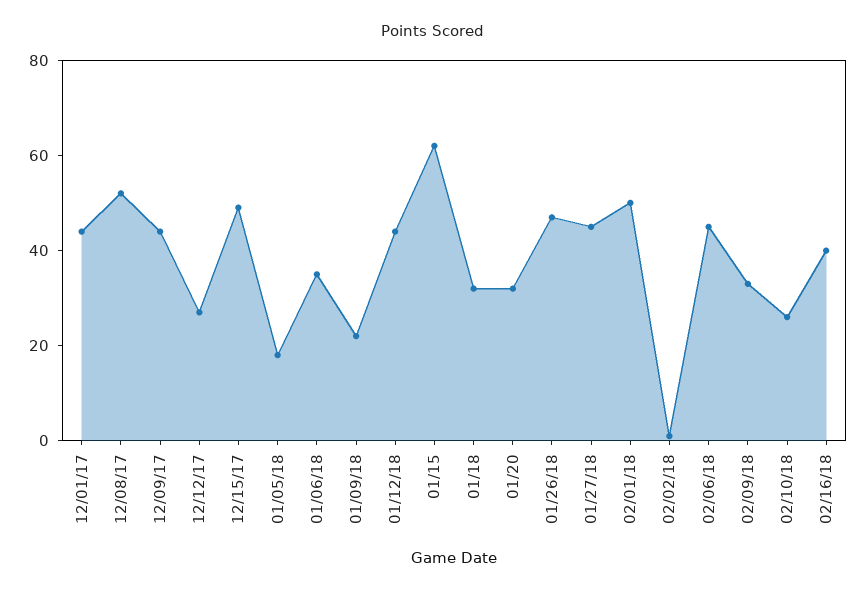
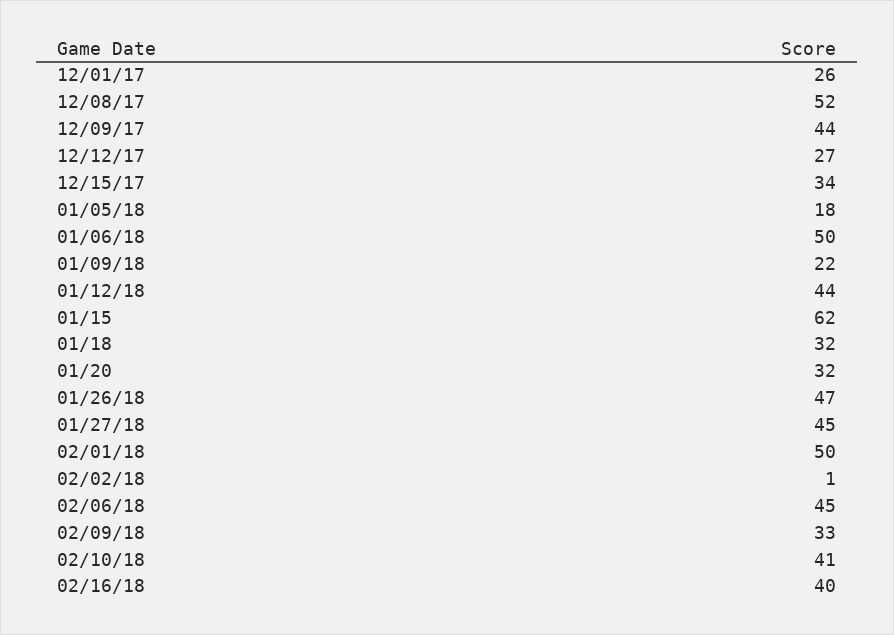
  {
-   "12/01/17": 45,
+   "12/01/17": 26,
    "12/08/17": 52,
    "12/09/17": 44,
    "12/12/17": 27,
-   "12/15/17": 50,
+   "12/15/17": 34,
    "01/05/18": 18,
-   "01/06/18": 35,
+   "01/06/18": 50,
    "01/09/18": 22,
    "01/12/18": 44,
    "01/15": 62,
    "01/18": 32,
    "01/20": 32,
    "01/26/18": 47,
    "01/27/18": 45,
    "02/01/18": 50,
    "02/02/18": 1,
    "02/06/18": 45,
    "02/09/18": 33,
-   "02/10/18": 25,
+   "02/10/18": 41,
    "02/16/18": 40
  }

